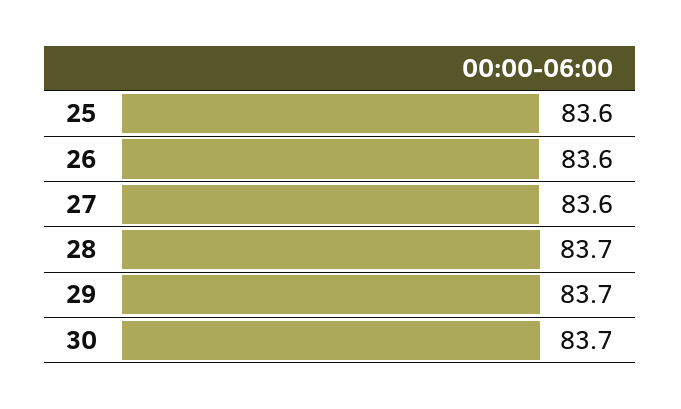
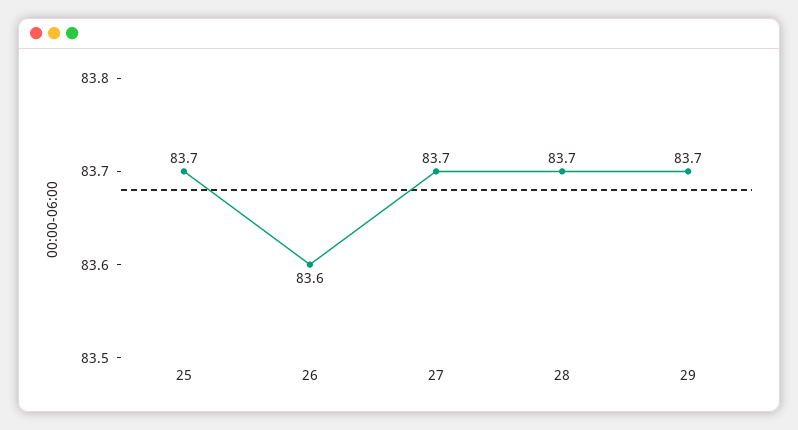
  {
-   "25": 83.6,
+   "25": 83.7,
    "26": 83.6,
-   "27": 83.6,
+   "27": 83.7,
    "28": 83.7,
-   "29": 83.7,
+   "29": 83.7
-   "30": 83.7
  }

